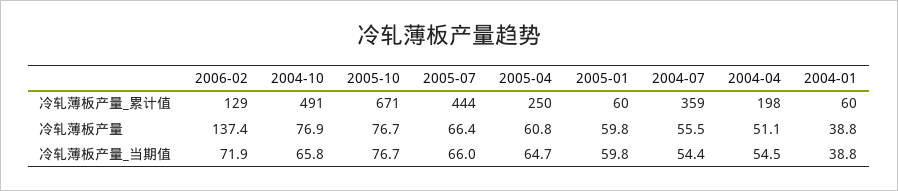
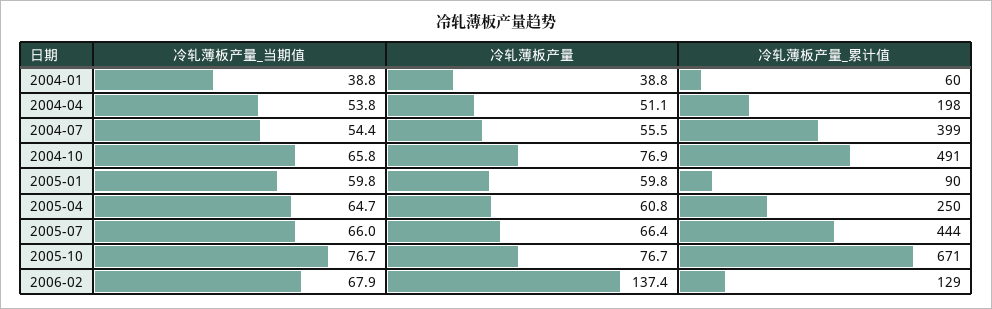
  {
    "2006-02": {
      "冷轧薄板产量_累计值": 129,
      "冷轧薄板产量": 137.4,
-     "冷轧薄板产量_当期值": 71.9
+     "冷轧薄板产量_当期值": 67.9
    },
    "2004-10": {
      "冷轧薄板产量_累计值": 491,
      "冷轧薄板产量": 76.9,
      "冷轧薄板产量_当期值": 65.8
    },
    "2005-10": {
      "冷轧薄板产量_累计值": 671,
      "冷轧薄板产量": 76.7,
      "冷轧薄板产量_当期值": 76.7
    },
    "2005-07": {
      "冷轧薄板产量_累计值": 444,
      "冷轧薄板产量": 66.4,
      "冷轧薄板产量_当期值": 66
    },
    "2005-04": {
      "冷轧薄板产量_累计值": 250,
      "冷轧薄板产量": 60.8,
      "冷轧薄板产量_当期值": 64.7
    },
    "2005-01": {
-     "冷轧薄板产量_累计值": 60,
+     "冷轧薄板产量_累计值": 90,
      "冷轧薄板产量": 59.8,
      "冷轧薄板产量_当期值": 59.8
    },
    "2004-07": {
-     "冷轧薄板产量_累计值": 359,
+     "冷轧薄板产量_累计值": 399,
      "冷轧薄板产量": 55.5,
      "冷轧薄板产量_当期值": 54.4
    },
    "2004-04": {
      "冷轧薄板产量_累计值": 198,
      "冷轧薄板产量": 51.1,
-     "冷轧薄板产量_当期值": 54.5
+     "冷轧薄板产量_当期值": 53.8
    },
    "2004-01": {
      "冷轧薄板产量_累计值": 60,
      "冷轧薄板产量": 38.8,
      "冷轧薄板产量_当期值": 38.8
    }
  }

